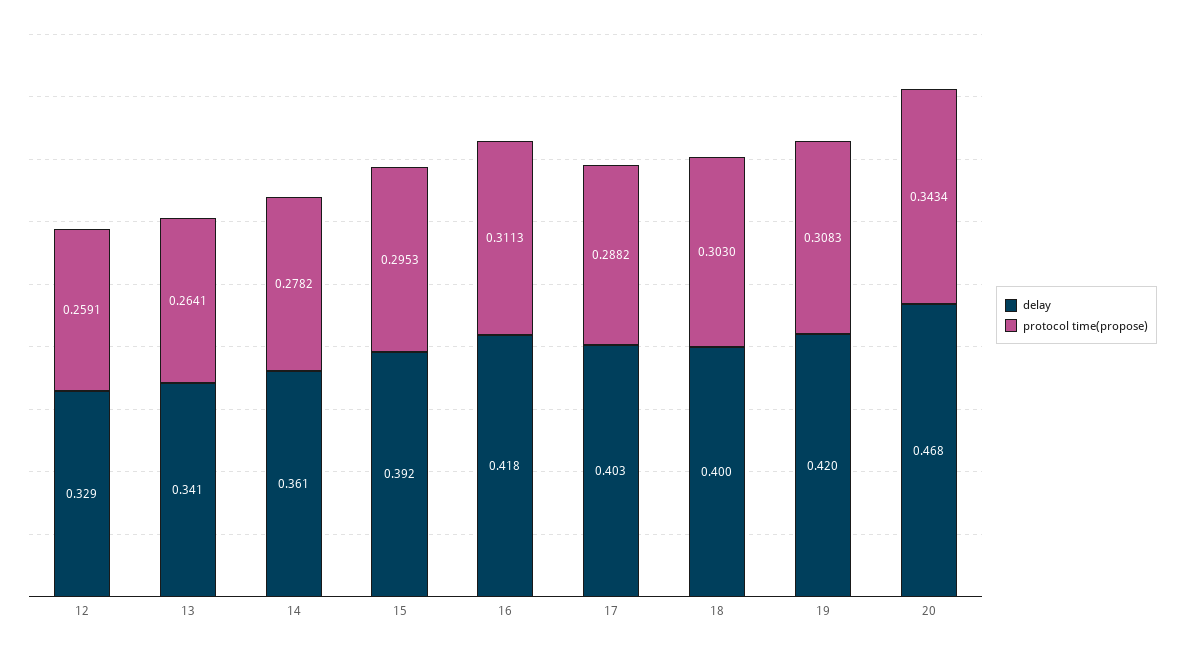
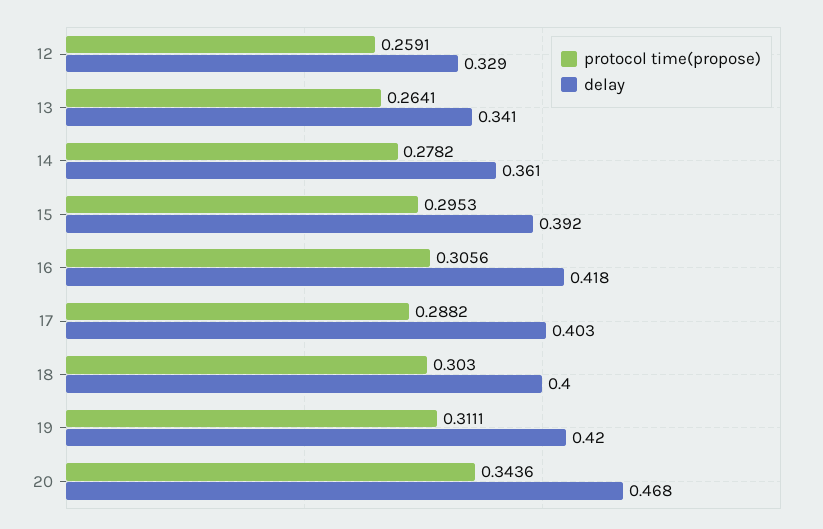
  {
    "delay": {
      "12": 0.329,
      "13": 0.341,
      "14": 0.361,
      "15": 0.392,
      "16": 0.418,
      "17": 0.403,
      "18": 0.4,
      "19": 0.42,
      "20": 0.468
    },
    "protocol time(propose)": {
      "12": 0.2591,
      "13": 0.2641,
      "14": 0.2782,
      "15": 0.2953,
-     "16": 0.3113,
+     "16": 0.3056,
      "17": 0.2882,
      "18": 0.303,
-     "19": 0.3083,
+     "19": 0.3111,
-     "20": 0.3434
+     "20": 0.3436
    }
  }

